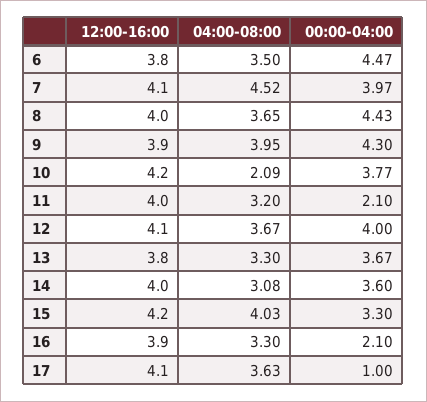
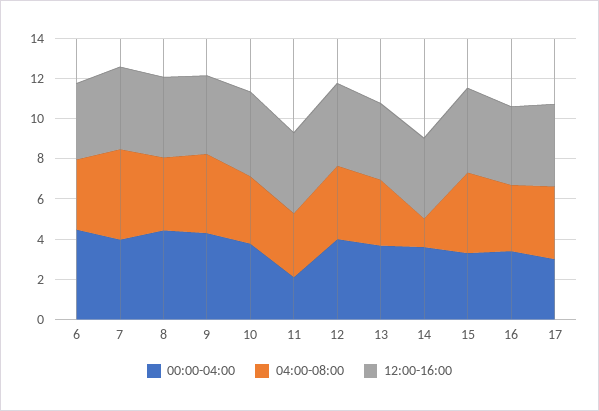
  {
    "12:00-16:00": {
      "6": 3.8,
      "7": 4.1,
      "8": 4,
      "9": 3.9,
      "10": 4.2,
      "11": 4,
      "12": 4.1,
      "13": 3.8,
      "14": 4,
      "15": 4.2,
      "16": 3.9,
      "17": 4.1
    },
    "04:00-08:00": {
      "6": 3.5,
      "7": 4.52,
      "8": 3.65,
      "9": 3.95,
-     "10": 2.09,
+     "10": 3.5,
      "11": 3.2,
      "12": 3.67,
      "13": 3.3,
-     "14": 3.08,
+     "14": 1.5,
      "15": 4.03,
      "16": 3.3,
      "17": 3.63
    },
    "00:00-04:00": {
      "6": 4.47,
      "7": 3.97,
      "8": 4.43,
      "9": 4.3,
      "10": 3.77,
      "11": 2.1,
      "12": 4,
      "13": 3.67,
      "14": 3.6,
      "15": 3.3,
-     "16": 2.1,
+     "16": 3.5,
-     "17": 1
+     "17": 3
    }
  }

